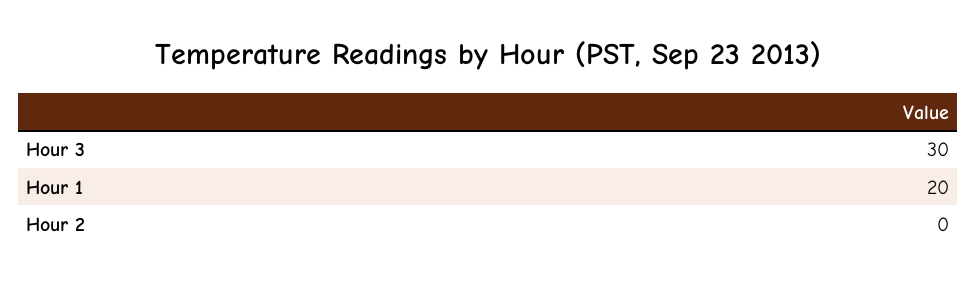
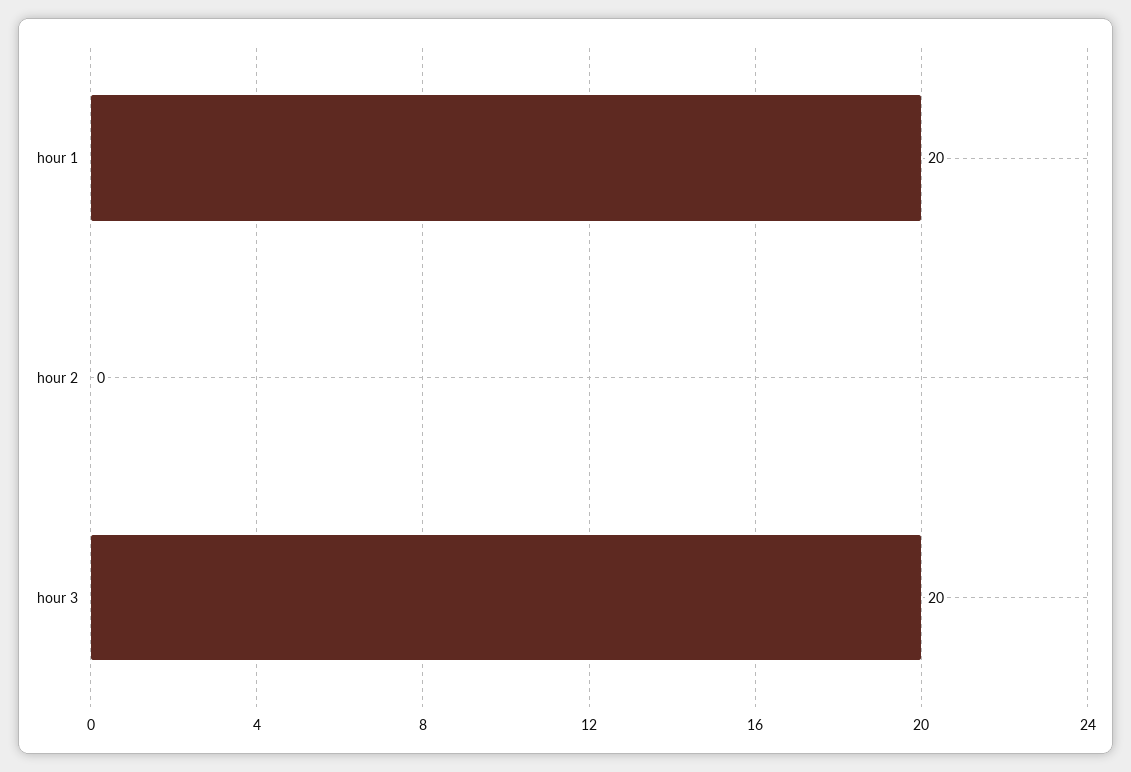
  {
-   "Hour 3": 30,
+   "Hour 3": 20,
    "Hour 1": 20,
    "Hour 2": 0
  }

